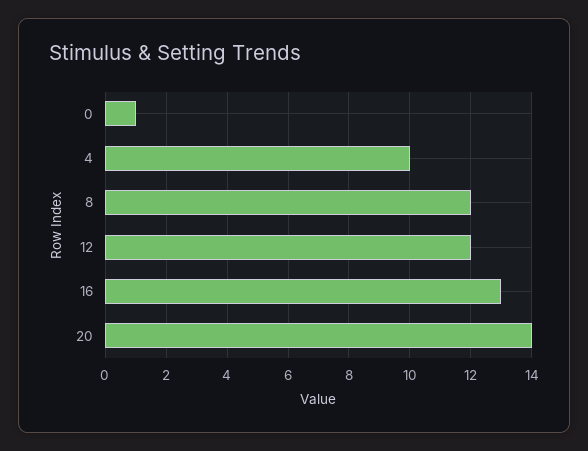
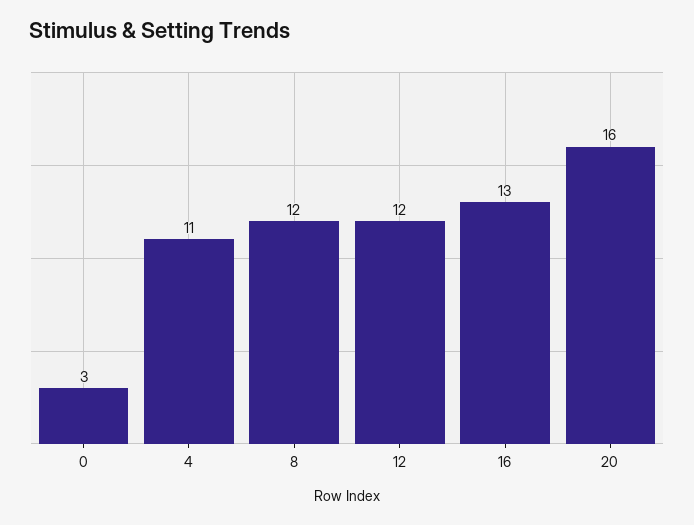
  {
-   "0": 1,
+   "0": 3,
-   "4": 10,
+   "4": 11,
    "8": 12,
    "12": 12,
    "16": 13,
-   "20": 14
+   "20": 16
  }

